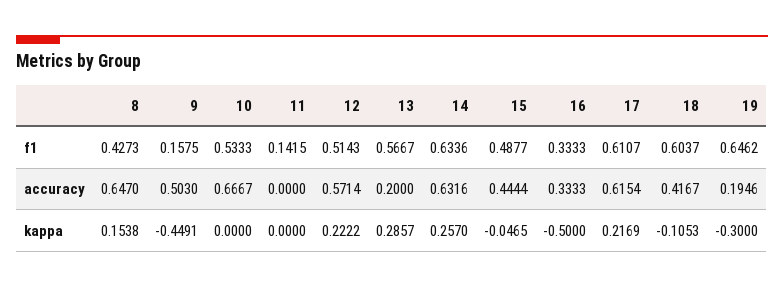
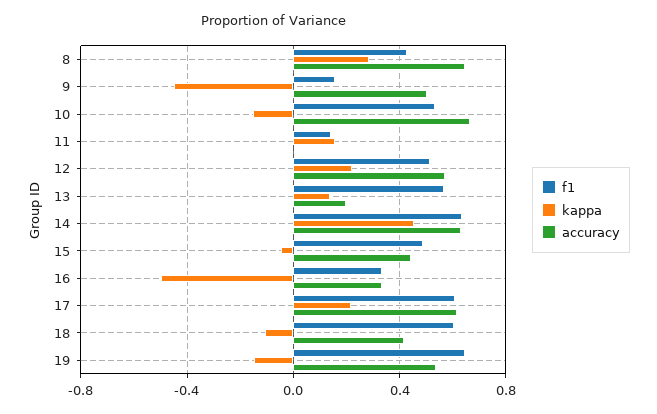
  {
    "f1": {
      "8": 0.4273,
      "9": 0.1575,
      "10": 0.5333,
      "11": 0.1415,
      "12": 0.5143,
      "13": 0.5667,
      "14": 0.6336,
      "15": 0.4877,
      "16": 0.3333,
      "17": 0.6107,
      "18": 0.6037,
      "19": 0.6462
    },
    "accuracy": {
      "8": 0.647,
      "9": 0.503,
      "10": 0.6667,
      "11": 0,
      "12": 0.5714,
      "13": 0.2,
      "14": 0.6316,
      "15": 0.4444,
      "16": 0.3333,
      "17": 0.6154,
      "18": 0.4167,
-     "19": 0.1946
+     "19": 0.55
    },
    "kappa": {
-     "8": 0.1538,
+     "8": 0.3,
      "9": -0.4491,
-     "10": 0,
+     "10": -0.15,
-     "11": 0,
+     "11": 0.15,
      "12": 0.2222,
-     "13": 0.2857,
+     "13": 0.15,
-     "14": 0.257,
+     "14": 0.45,
      "15": -0.0465,
      "16": -0.5,
      "17": 0.2169,
      "18": -0.1053,
-     "19": -0.3
+     "19": -0.15
    }
  }

